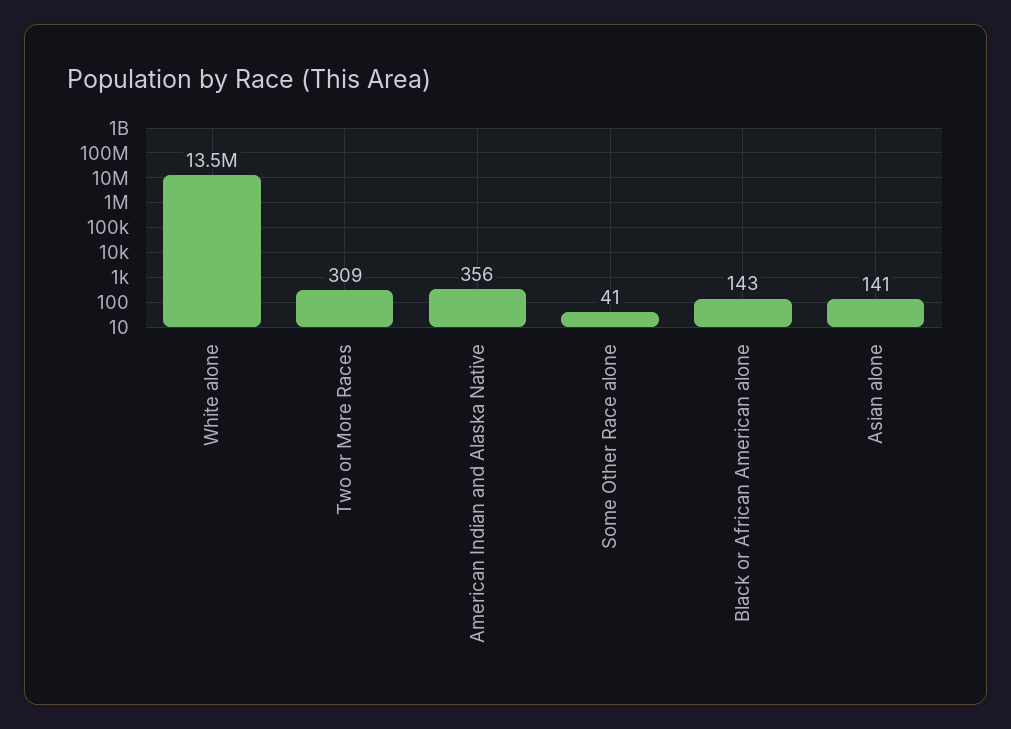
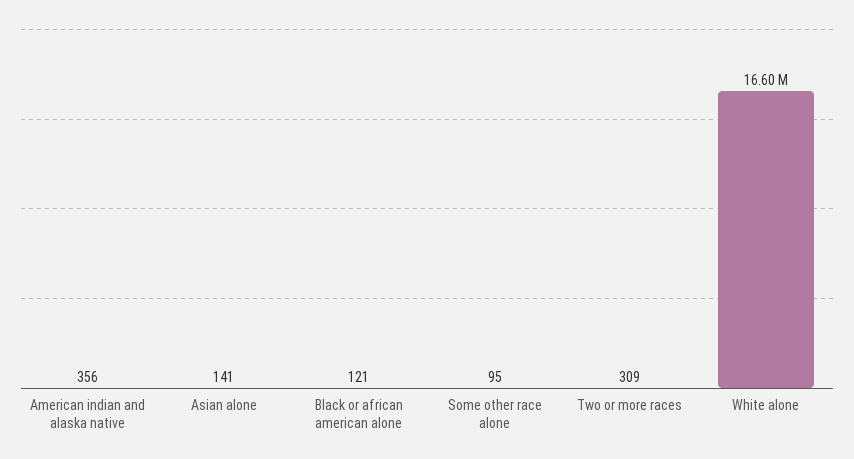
  {
-   "White alone": 13500000,
+   "White alone": 16600000,
    "Two or More Races": 309,
    "American Indian and Alaska Native": 356,
-   "Some Other Race alone": 41,
+   "Some Other Race alone": 95,
-   "Black or African American alone": 143,
+   "Black or African American alone": 121,
    "Asian alone": 141
  }

